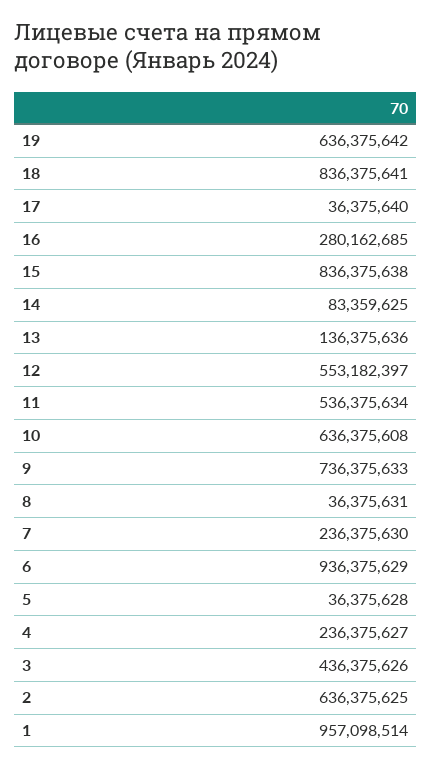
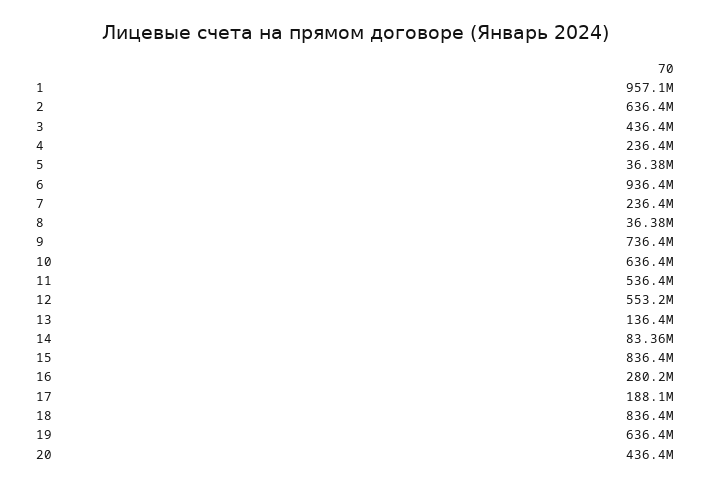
  {
    "19": 636375642,
    "18": 836375641,
-   "17": 36375640,
+   "17": 188100000,
    "16": 280162685,
    "15": 836375638,
    "14": 83359625,
    "13": 136375636,
    "12": 553182397,
    "11": 536375634,
    "10": 636375608,
    "9": 736375633,
    "8": 36375631,
    "7": 236375630,
    "6": 936375629,
    "5": 36375628,
    "4": 236375627,
    "3": 436375626,
    "2": 636375625,
-   "1": 957098514
+   "1": 957098514,
+   "20": 436400000
  }

